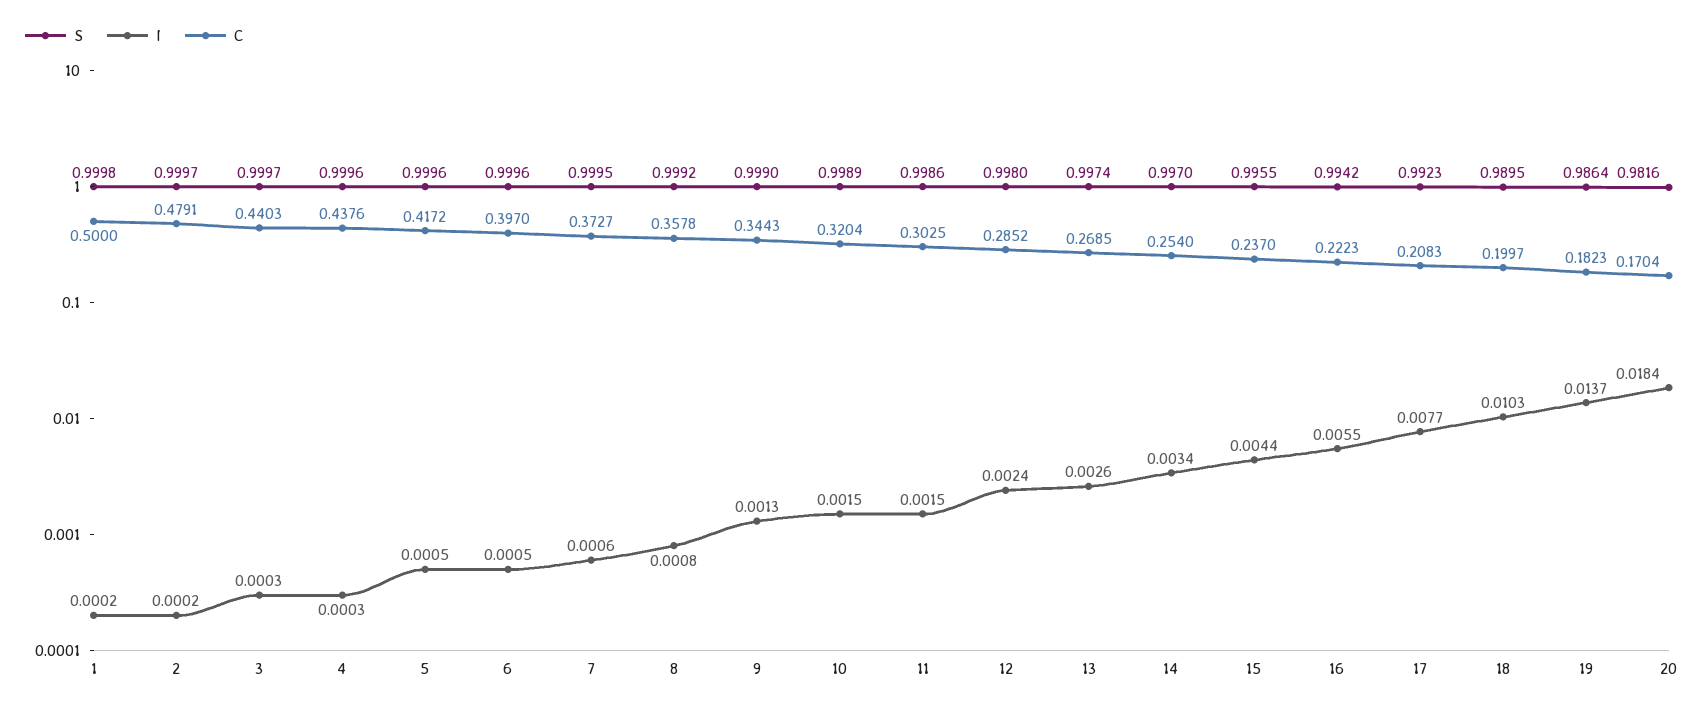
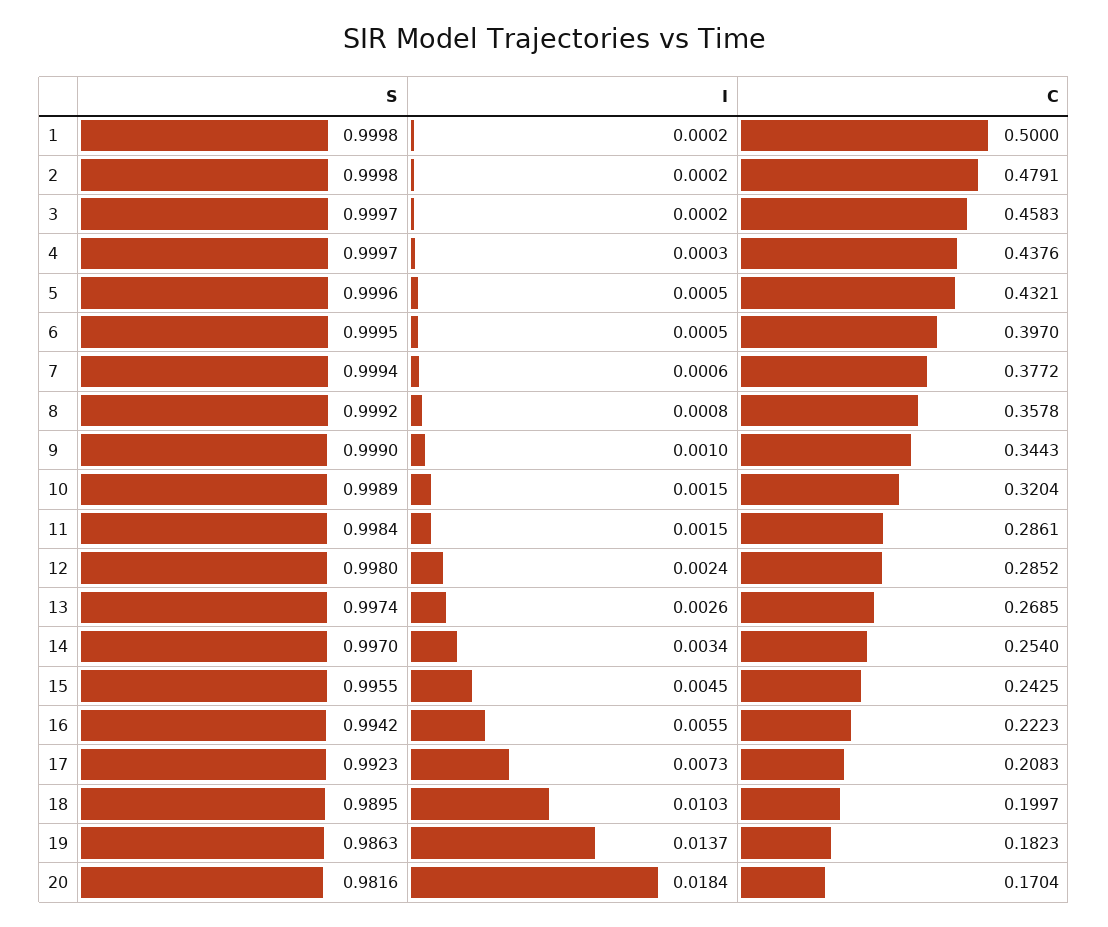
  {
    "S": {
      "1": 0.9998,
-     "2": 0.9997,
+     "2": 0.9998,
      "3": 0.9997,
-     "4": 0.9996,
+     "4": 0.9997,
      "5": 0.9996,
-     "6": 0.9996,
+     "6": 0.9995,
-     "7": 0.9995,
+     "7": 0.9994,
      "8": 0.9992,
      "9": 0.999,
      "10": 0.9989,
-     "11": 0.9986,
+     "11": 0.9984,
      "12": 0.998,
      "13": 0.9974,
      "14": 0.997,
      "15": 0.9955,
      "16": 0.9942,
      "17": 0.9923,
      "18": 0.9895,
-     "19": 0.9864,
+     "19": 0.9863,
      "20": 0.9816
    },
    "I": {
      "1": 0.0002,
      "2": 0.0002,
-     "3": 0.0003,
+     "3": 0.0002,
      "4": 0.0003,
      "5": 0.0005,
      "6": 0.0005,
      "7": 0.0006,
      "8": 0.0008,
-     "9": 0.0013,
+     "9": 0.001,
      "10": 0.0015,
      "11": 0.0015,
      "12": 0.0024,
      "13": 0.0026,
      "14": 0.0034,
-     "15": 0.0044,
+     "15": 0.0045,
      "16": 0.0055,
-     "17": 0.0077,
+     "17": 0.0073,
      "18": 0.0103,
      "19": 0.0137,
      "20": 0.0184
    },
    "C": {
      "1": 0.5,
      "2": 0.4791,
-     "3": 0.4403,
+     "3": 0.4583,
      "4": 0.4376,
-     "5": 0.4172,
+     "5": 0.4321,
      "6": 0.397,
-     "7": 0.3727,
+     "7": 0.3772,
      "8": 0.3578,
      "9": 0.3443,
      "10": 0.3204,
-     "11": 0.3025,
+     "11": 0.2861,
      "12": 0.2852,
      "13": 0.2685,
      "14": 0.254,
-     "15": 0.237,
+     "15": 0.2425,
      "16": 0.2223,
      "17": 0.2083,
      "18": 0.1997,
      "19": 0.1823,
      "20": 0.1704
    }
  }

